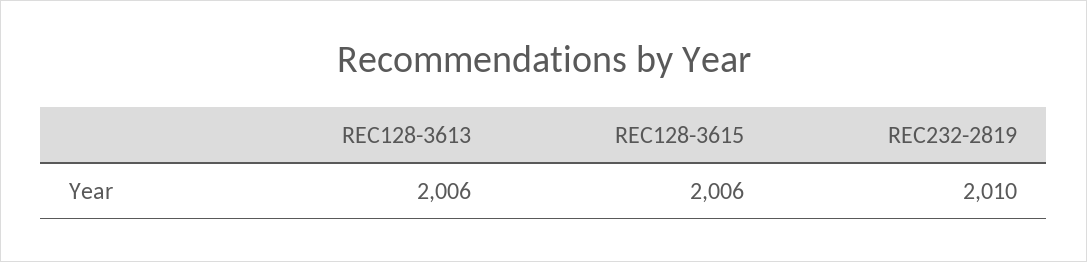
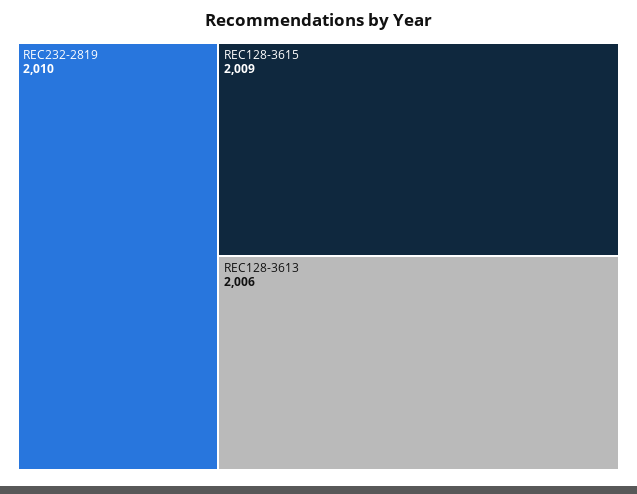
  {
    "REC128-3613": 2006,
-   "REC128-3615": 2006,
+   "REC128-3615": 2009,
    "REC232-2819": 2010
  }

